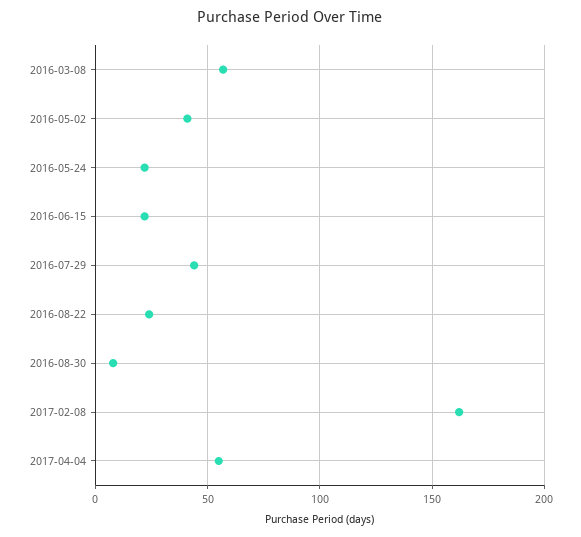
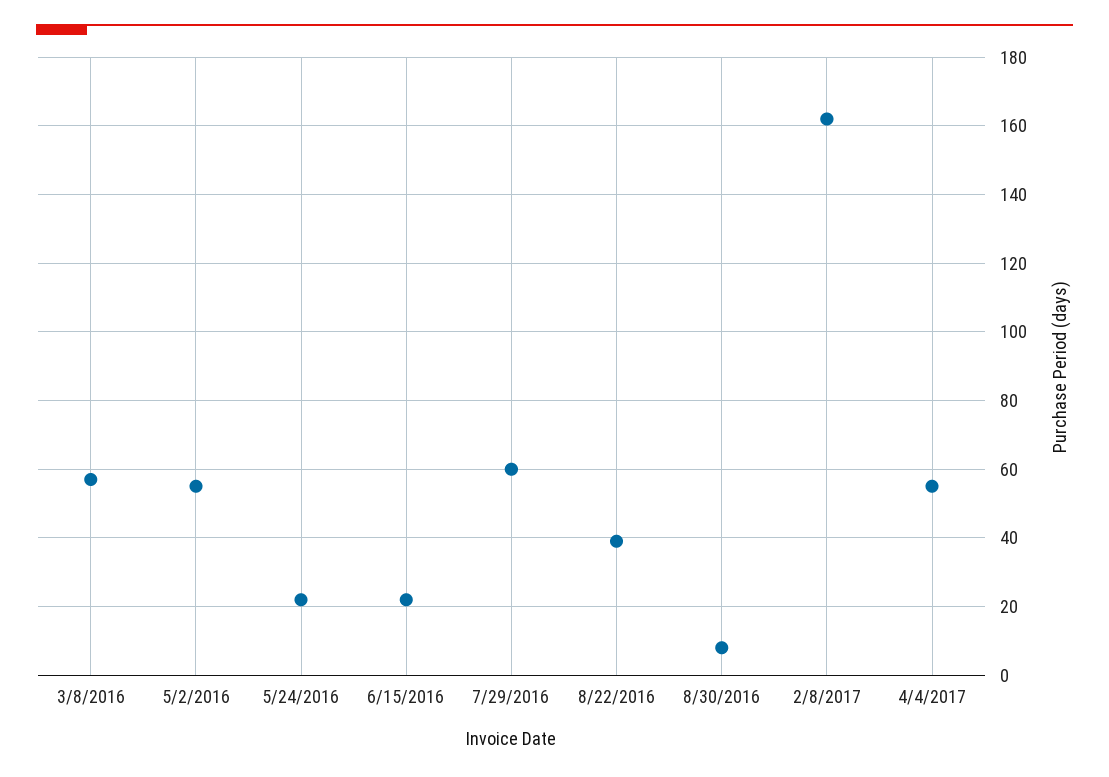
  {
    "2016-03-08": 55,
-   "2016-05-02": 40,
+   "2016-05-02": 55,
    "2016-05-24": 20,
    "2016-06-15": 20,
-   "2016-07-29": 45,
+   "2016-07-29": 60,
-   "2016-08-22": 25,
+   "2016-08-22": 40,
    "2016-08-30": 10,
    "2017-02-08": 160,
    "2017-04-04": 55
  }

